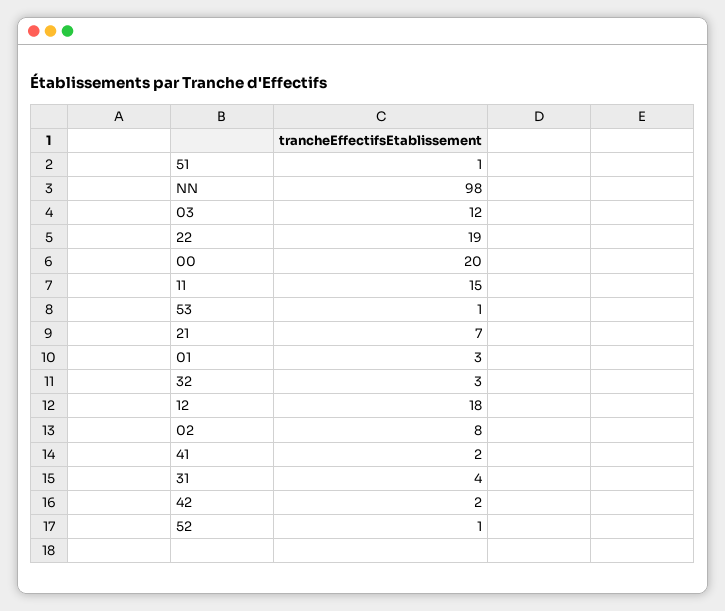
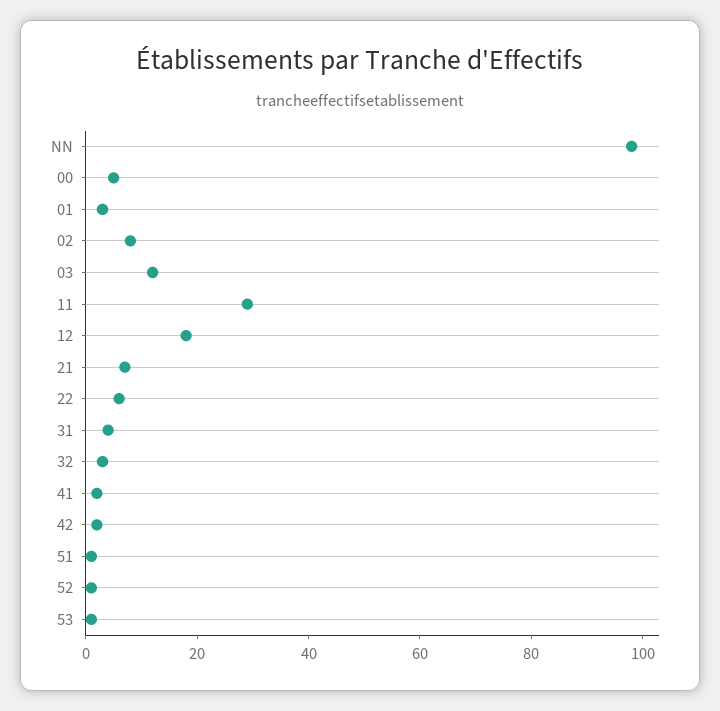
  {
    "51": 1,
    "NN": 98,
    "03": 12,
-   "22": 19,
+   "22": 5,
-   "00": 20,
+   "00": 5,
-   "11": 15,
+   "11": 30,
    "53": 1,
    "21": 7,
    "01": 3,
    "32": 3,
    "12": 18,
    "02": 8,
    "41": 2,
    "31": 4,
    "42": 2,
    "52": 1
  }

